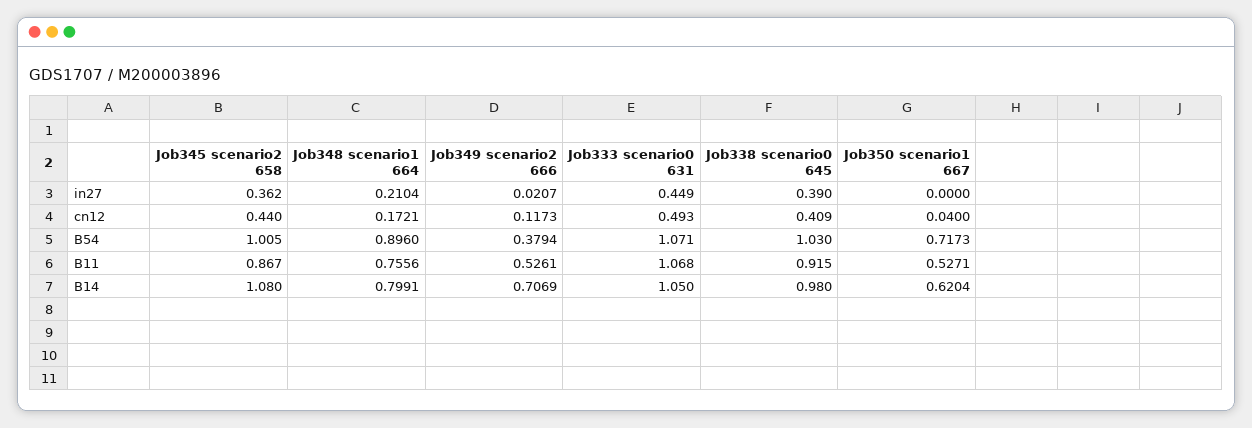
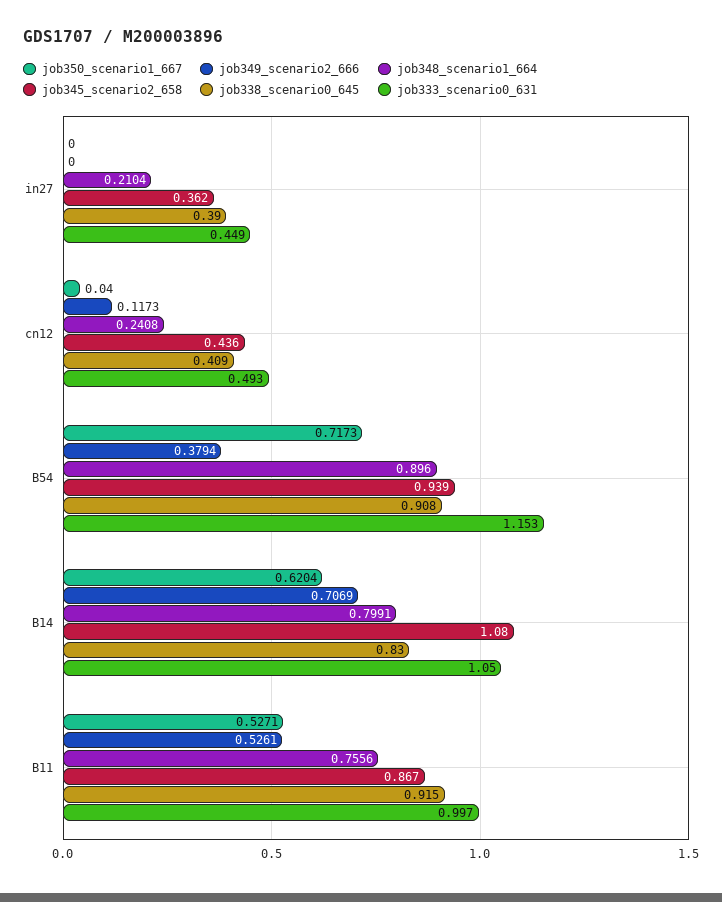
  {
    "Job345 scenario2 658": {
      "in27": 0.362,
-     "cn12": 0.44,
+     "cn12": 0.436,
-     "B54": 1.005,
+     "B54": 0.939,
      "B11": 0.867,
      "B14": 1.08
    },
    "Job348 scenario1 664": {
      "in27": 0.2104,
-     "cn12": 0.1721,
+     "cn12": 0.2408,
      "B54": 0.896,
      "B11": 0.7556,
      "B14": 0.7991
    },
    "Job349 scenario2 666": {
-     "in27": 0.0207,
+     "in27": 0,
      "cn12": 0.1173,
      "B54": 0.3794,
      "B11": 0.5261,
      "B14": 0.7069
    },
    "Job333 scenario0 631": {
      "in27": 0.449,
      "cn12": 0.493,
-     "B54": 1.071,
+     "B54": 1.153,
-     "B11": 1.068,
+     "B11": 0.997,
      "B14": 1.05
    },
    "Job338 scenario0 645": {
      "in27": 0.39,
      "cn12": 0.409,
-     "B54": 1.03,
+     "B54": 0.908,
      "B11": 0.915,
-     "B14": 0.98
+     "B14": 0.83
    },
    "Job350 scenario1 667": {
      "in27": 0,
      "cn12": 0.04,
      "B54": 0.7173,
      "B11": 0.5271,
      "B14": 0.6204
    }
  }

